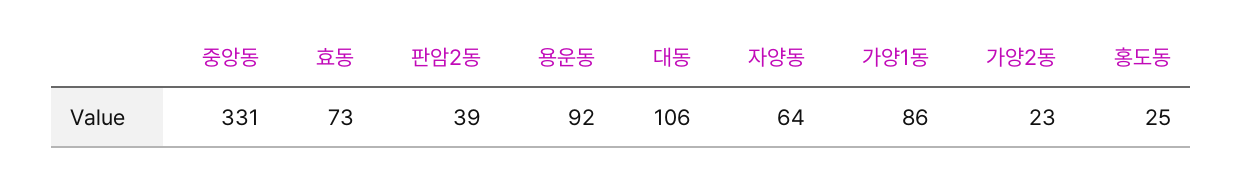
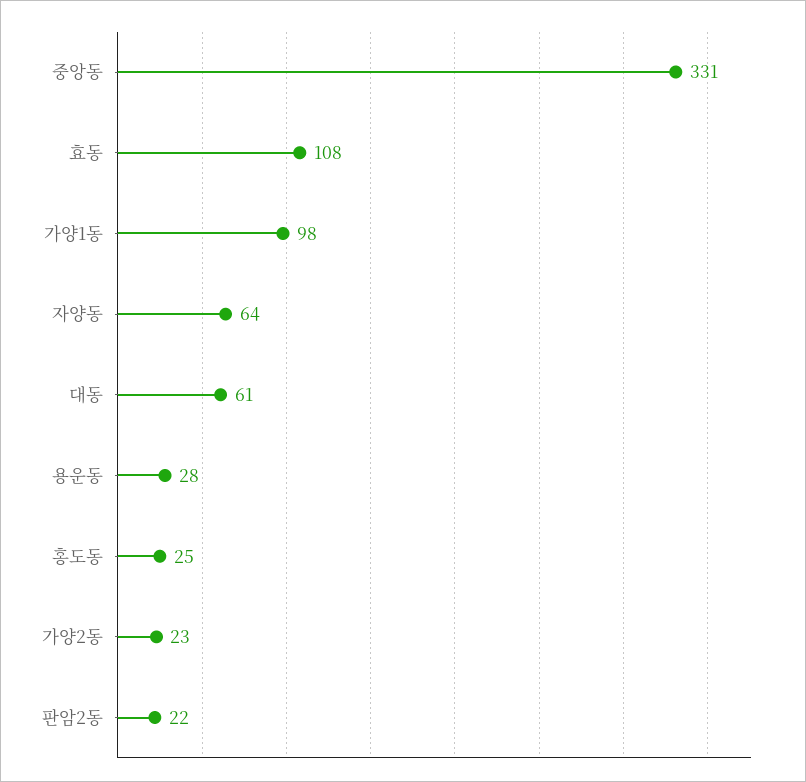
  {
    "중앙동": 331,
-   "효동": 73,
+   "효동": 108,
-   "판암2동": 39,
+   "판암2동": 22,
-   "용운동": 92,
+   "용운동": 28,
-   "대동": 106,
+   "대동": 61,
    "자양동": 64,
-   "가양1동": 86,
+   "가양1동": 98,
    "가양2동": 23,
    "홍도동": 25
  }

